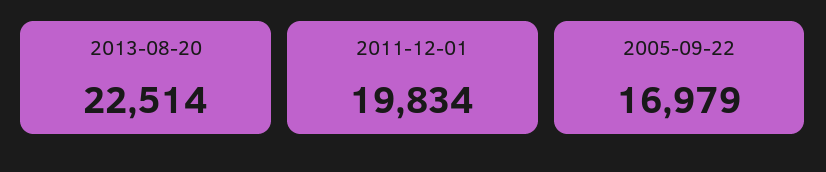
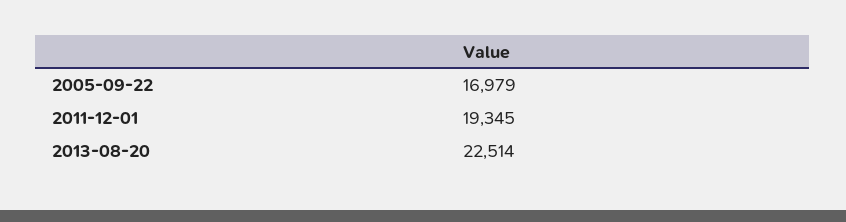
  {
    "2013-08-20": 22514,
-   "2011-12-01": 19834,
+   "2011-12-01": 19345,
    "2005-09-22": 16979
  }

